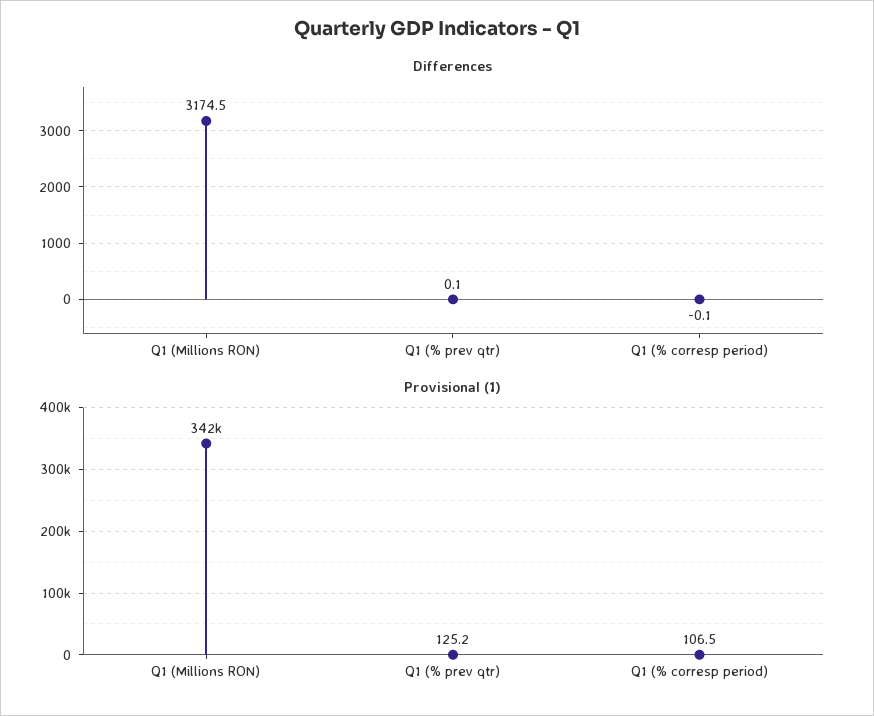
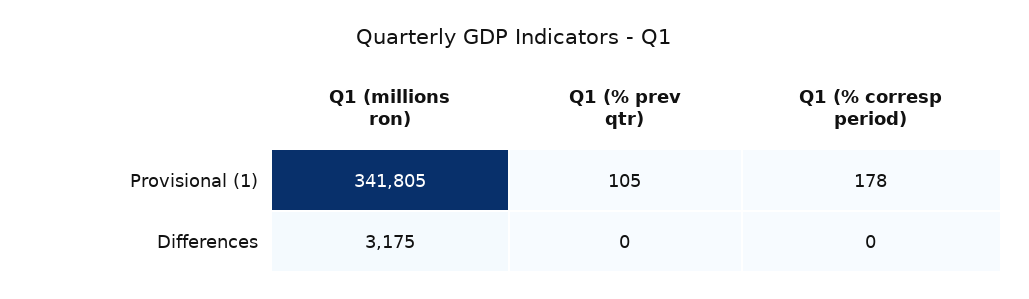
  {
    "Differences": {
      "Q1 (Millions RON)": 3174.5,
      "Q1 (% prev qtr)": 0.1,
      "Q1 (% corresp period)": -0.1
    },
    "Provisional (1)": {
      "Q1 (Millions RON)": 341805,
-     "Q1 (% prev qtr)": 125.2,
+     "Q1 (% prev qtr)": 105,
-     "Q1 (% corresp period)": 106.5
+     "Q1 (% corresp period)": 178
    }
  }

